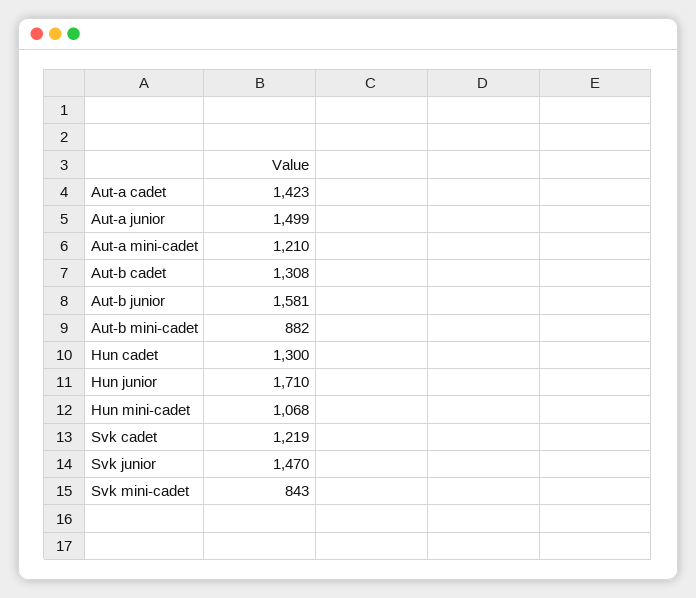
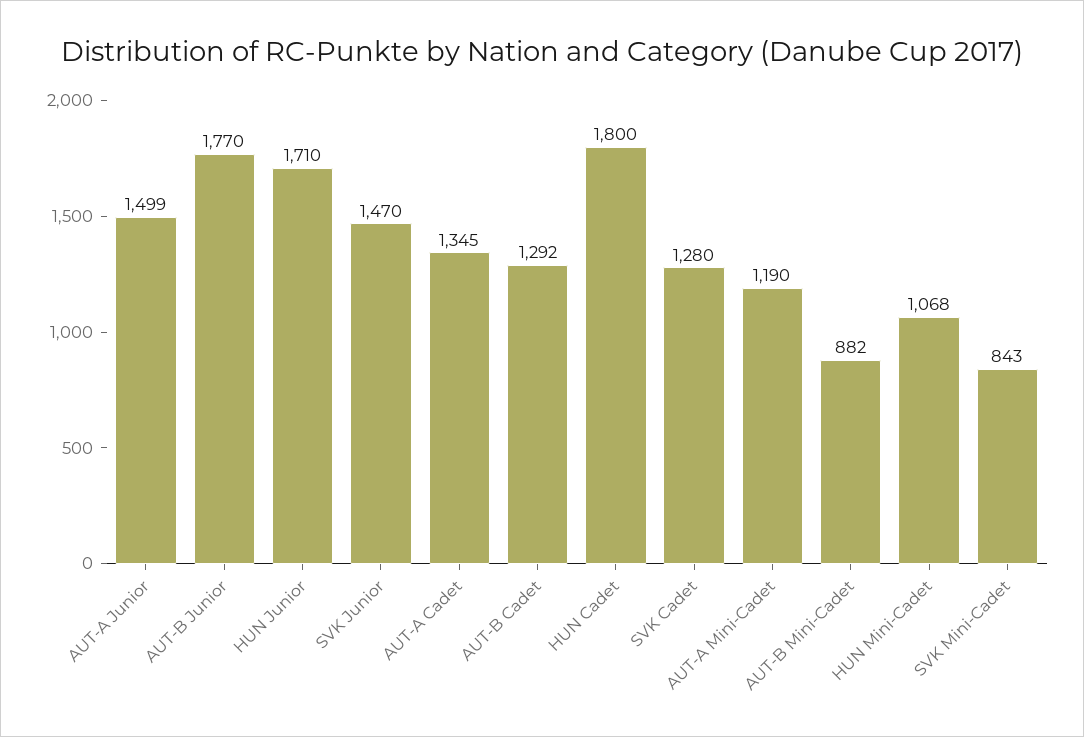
  {
-   "Aut-a cadet": 1423,
+   "Aut-a cadet": 1345,
    "Aut-a junior": 1499,
-   "Aut-a mini-cadet": 1210,
+   "Aut-a mini-cadet": 1190,
-   "Aut-b cadet": 1308,
+   "Aut-b cadet": 1292,
-   "Aut-b junior": 1581,
+   "Aut-b junior": 1770,
    "Aut-b mini-cadet": 882,
-   "Hun cadet": 1300,
+   "Hun cadet": 1800,
    "Hun junior": 1710,
    "Hun mini-cadet": 1068,
-   "Svk cadet": 1219,
+   "Svk cadet": 1280,
    "Svk junior": 1470,
    "Svk mini-cadet": 843
  }

